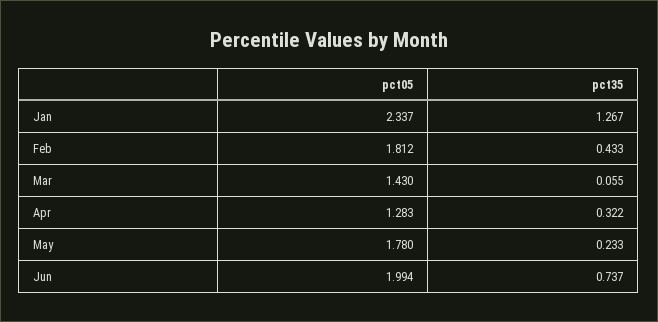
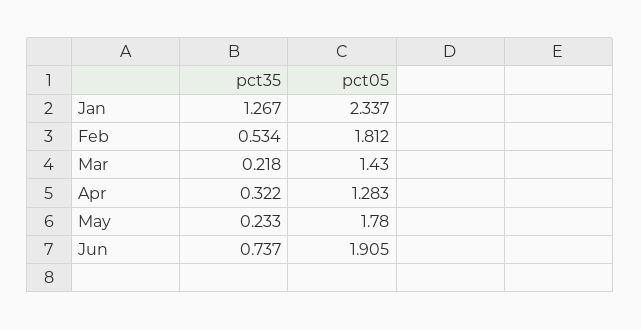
  {
    "pct05": {
      "Jan": 2.337,
      "Feb": 1.812,
      "Mar": 1.43,
      "Apr": 1.283,
      "May": 1.78,
-     "Jun": 1.994
+     "Jun": 1.905
    },
    "pct35": {
      "Jan": 1.267,
-     "Feb": 0.433,
+     "Feb": 0.534,
-     "Mar": 0.055,
+     "Mar": 0.218,
      "Apr": 0.322,
      "May": 0.233,
      "Jun": 0.737
    }
  }

